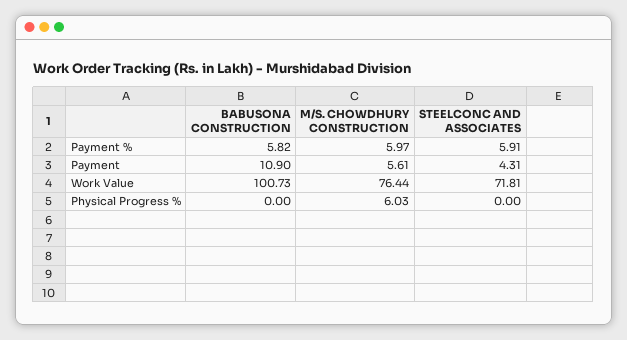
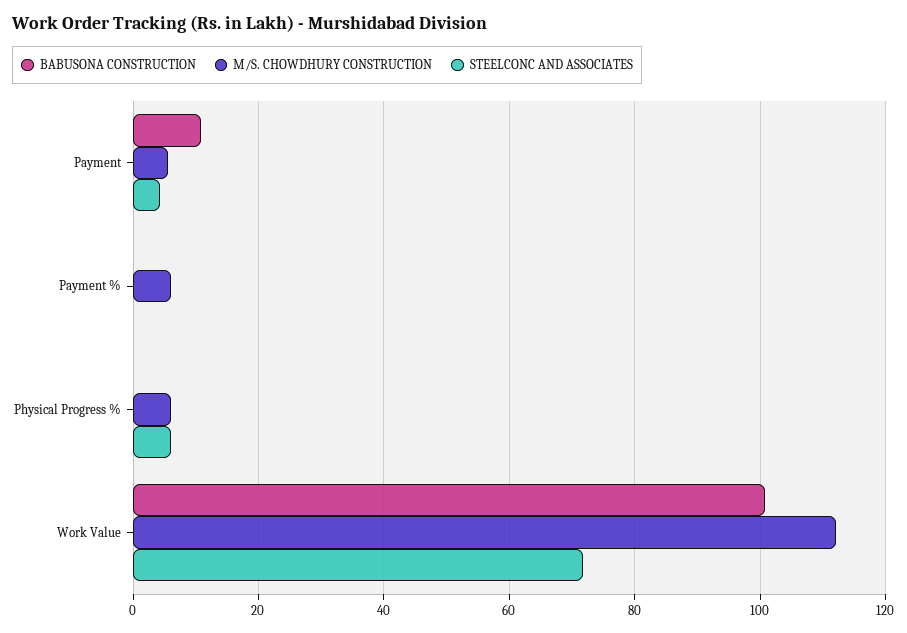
  {
    "BABUSONA CONSTRUCTION": {
-     "Payment %": 5.82,
+     "Payment %": 0,
      "Payment": 10.9,
      "Work Value": 100.73,
      "Physical Progress %": 0
    },
    "M/S. CHOWDHURY CONSTRUCTION": {
      "Payment %": 5.97,
      "Payment": 5.61,
-     "Work Value": 76.44,
+     "Work Value": 112,
      "Physical Progress %": 6.03
    },
    "STEELCONC AND ASSOCIATES": {
-     "Payment %": 5.91,
+     "Payment %": 0,
      "Payment": 4.31,
      "Work Value": 71.81,
-     "Physical Progress %": 0
+     "Physical Progress %": 6
    }
  }

